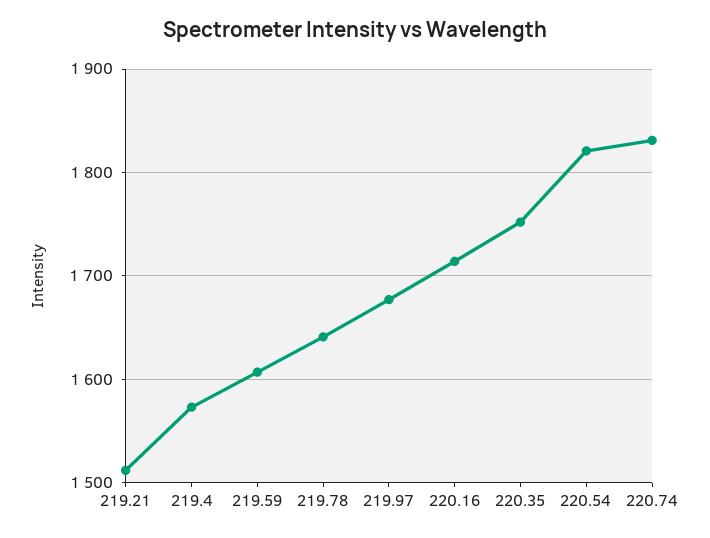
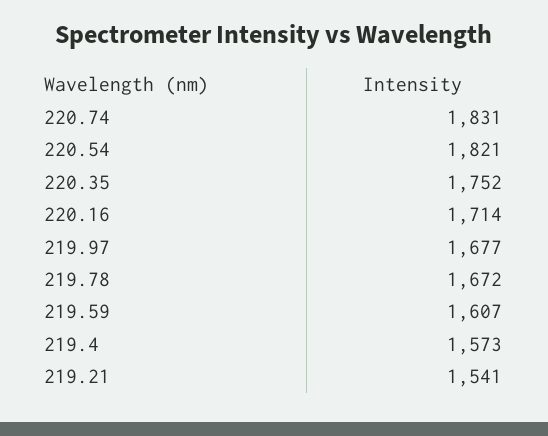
  {
-   "219.21": 1510,
+   "219.21": 1541,
    "219.4": 1573,
    "219.59": 1607,
-   "219.78": 1640,
+   "219.78": 1672,
    "219.97": 1677,
    "220.16": 1714,
    "220.35": 1752,
    "220.54": 1821,
    "220.74": 1831
  }

